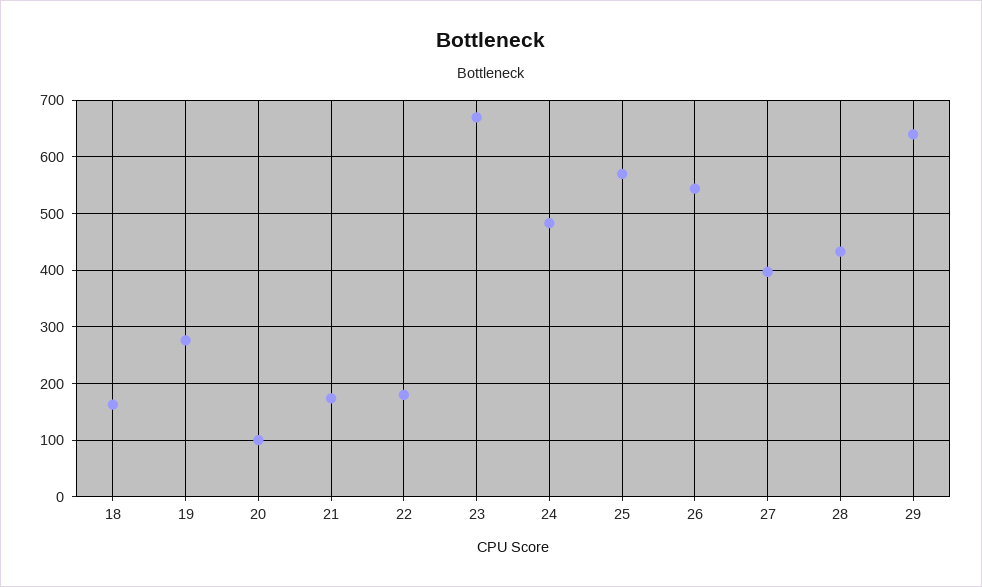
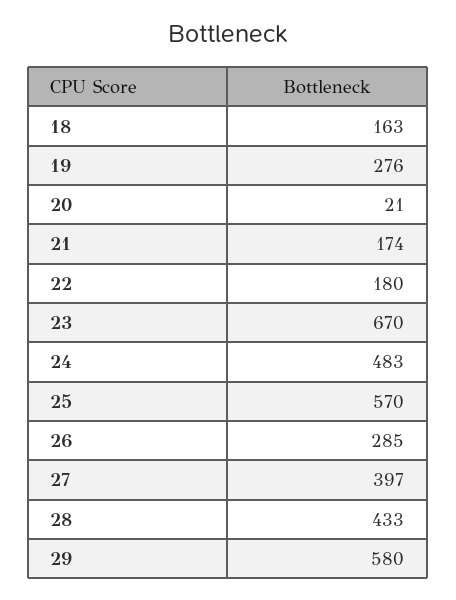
  {
    "18": 163,
    "19": 276,
-   "20": 100,
+   "20": 21,
    "21": 174,
    "22": 180,
    "23": 670,
    "24": 483,
    "25": 570,
-   "26": 540,
+   "26": 285,
    "27": 397,
    "28": 433,
-   "29": 640
+   "29": 580
  }

